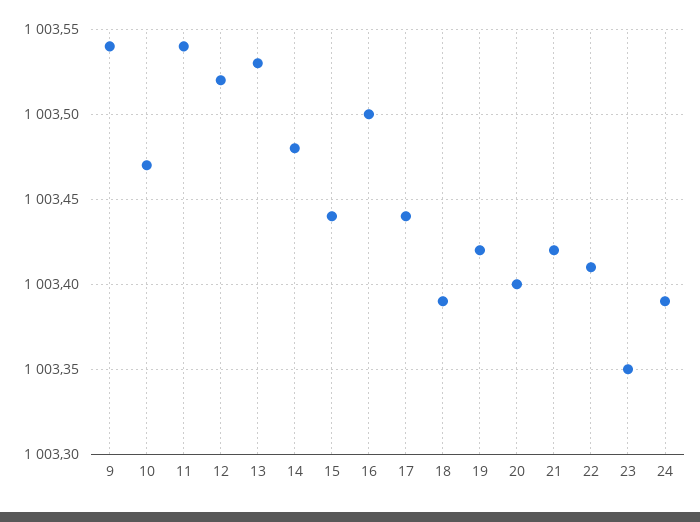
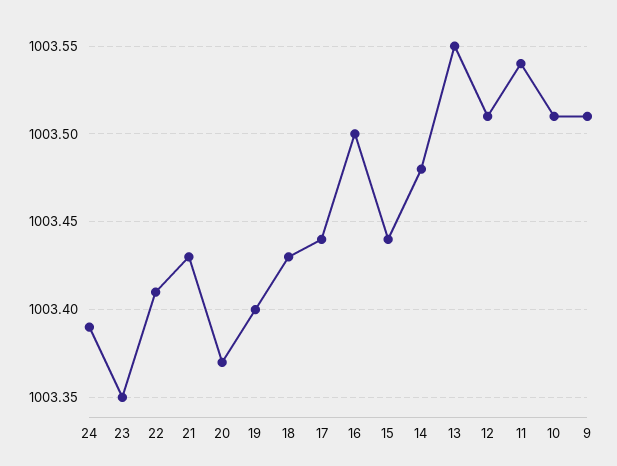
  {
-   "9": 1003.54,
+   "9": 1003.51,
-   "10": 1003.47,
+   "10": 1003.51,
    "11": 1003.54,
-   "12": 1003.52,
+   "12": 1003.51,
-   "13": 1003.53,
+   "13": 1003.55,
    "14": 1003.48,
    "15": 1003.44,
    "16": 1003.5,
    "17": 1003.44,
-   "18": 1003.39,
+   "18": 1003.43,
-   "19": 1003.42,
+   "19": 1003.4,
-   "20": 1003.4,
+   "20": 1003.37,
-   "21": 1003.42,
+   "21": 1003.43,
    "22": 1003.41,
    "23": 1003.35,
    "24": 1003.39
  }

